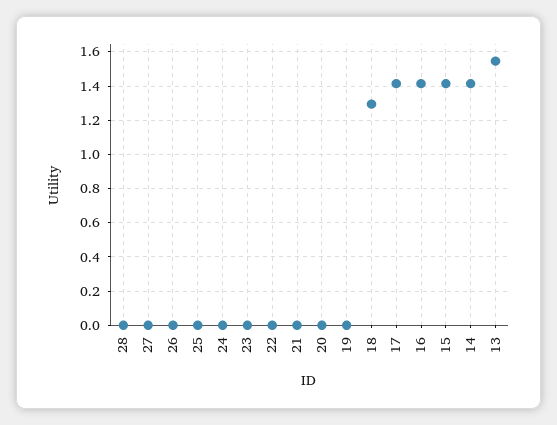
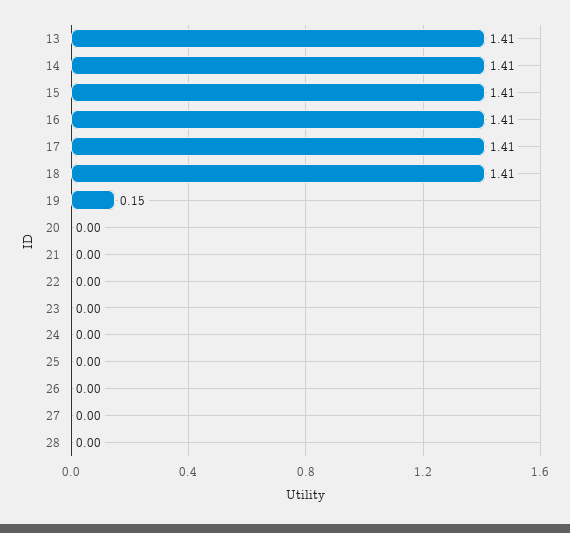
  {
    "28": 0,
    "27": 0,
    "26": 0,
    "25": 0,
    "24": 0,
    "23": 0,
    "22": 0,
    "21": 0,
    "20": 0,
-   "19": 0,
+   "19": 0.15,
-   "18": 1.3,
+   "18": 1.41,
    "17": 1.41,
    "16": 1.41,
    "15": 1.41,
    "14": 1.41,
-   "13": 1.55
+   "13": 1.41
  }

